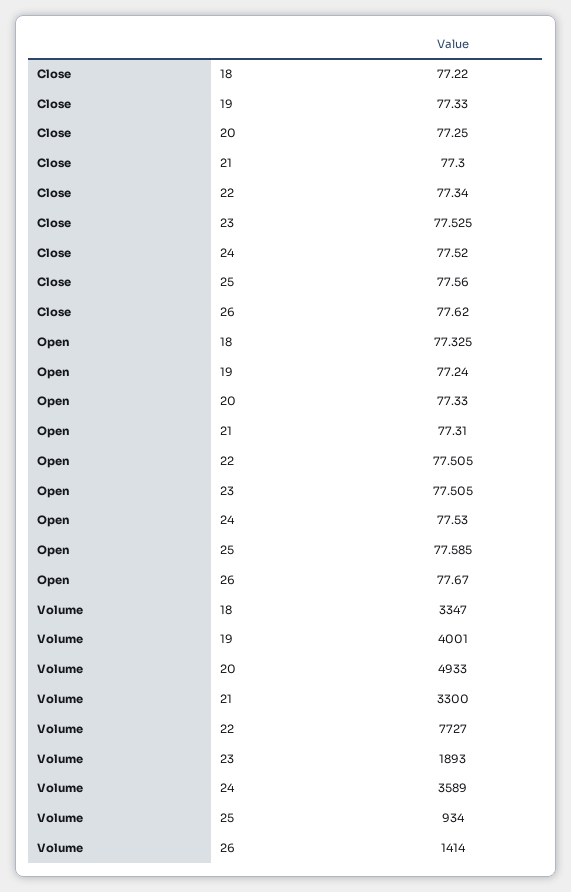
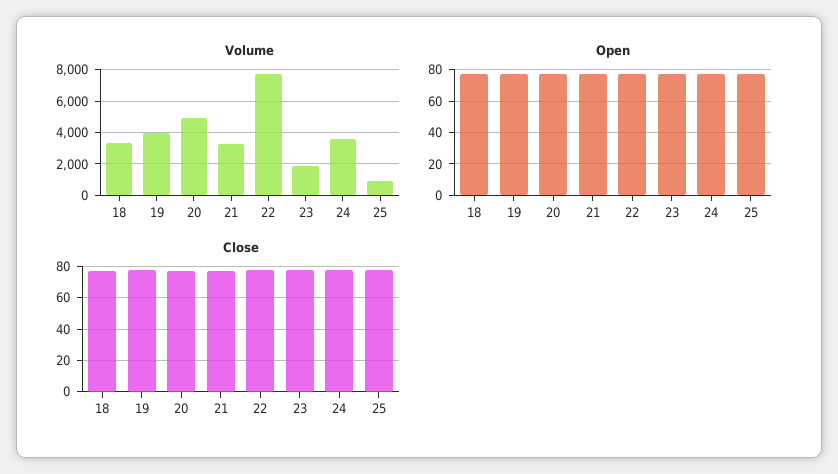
  {
    "Close": {
      "18": 77.22,
      "19": 77.33,
      "20": 77.25,
      "21": 77.3,
      "22": 77.34,
      "23": 77.525,
      "24": 77.52,
-     "25": 77.56,
+     "25": 77.56
-     "26": 77.62
    },
    "Open": {
      "18": 77.325,
      "19": 77.24,
      "20": 77.33,
      "21": 77.31,
      "22": 77.505,
      "23": 77.505,
      "24": 77.53,
-     "25": 77.585,
+     "25": 77.585
-     "26": 77.67
    },
    "Volume": {
      "18": 3347,
      "19": 4001,
      "20": 4933,
      "21": 3300,
      "22": 7727,
      "23": 1893,
      "24": 3589,
-     "25": 934,
+     "25": 934
-     "26": 1414
    }
  }

